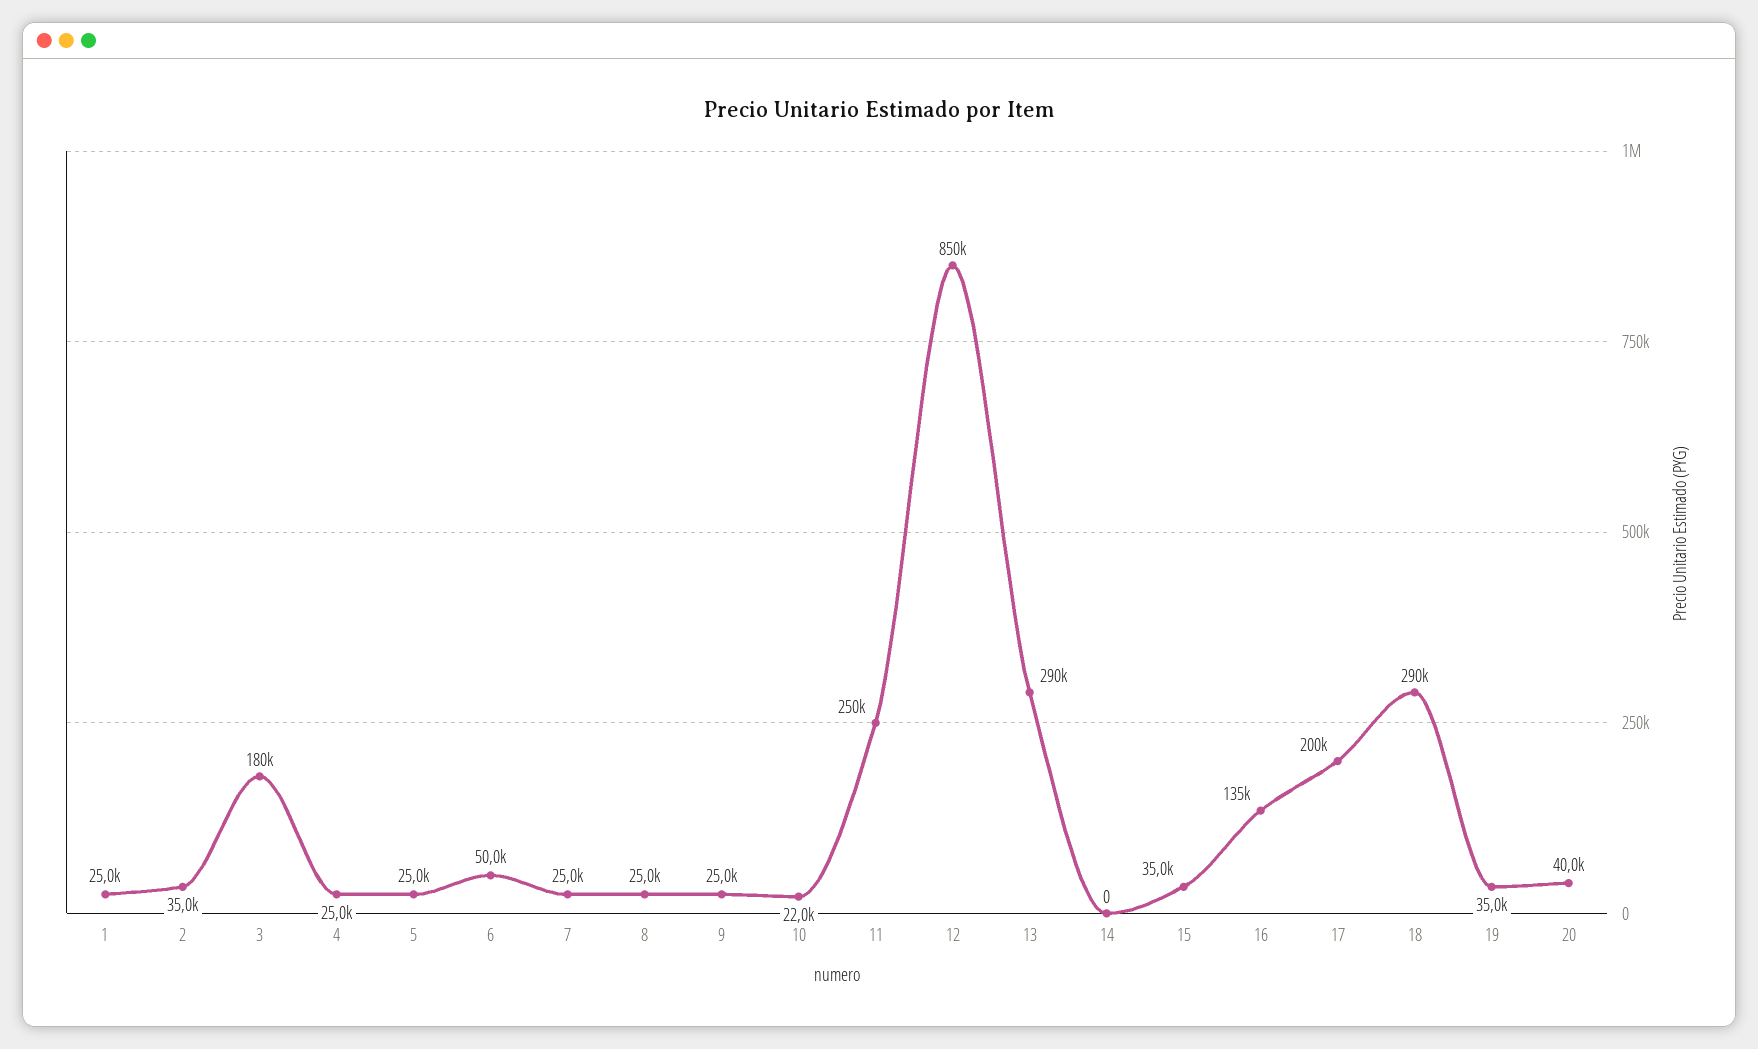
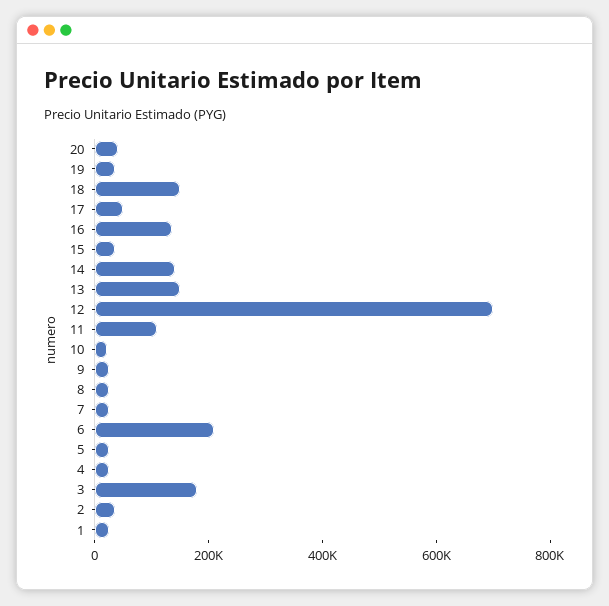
  {
    "1": 25000,
    "2": 35000,
    "3": 180000,
    "4": 25000,
    "5": 25000,
-   "6": 50000,
+   "6": 200000,
    "7": 25000,
    "8": 25000,
    "9": 25000,
    "10": 22000,
-   "11": 250000,
+   "11": 100000,
-   "12": 850000,
+   "12": 700000,
-   "13": 290000,
+   "13": 150000,
-   "14": 0,
+   "14": 150000,
    "15": 35000,
    "16": 135000,
-   "17": 200000,
+   "17": 50000,
-   "18": 290000,
+   "18": 150000,
    "19": 35000,
    "20": 40000
  }

